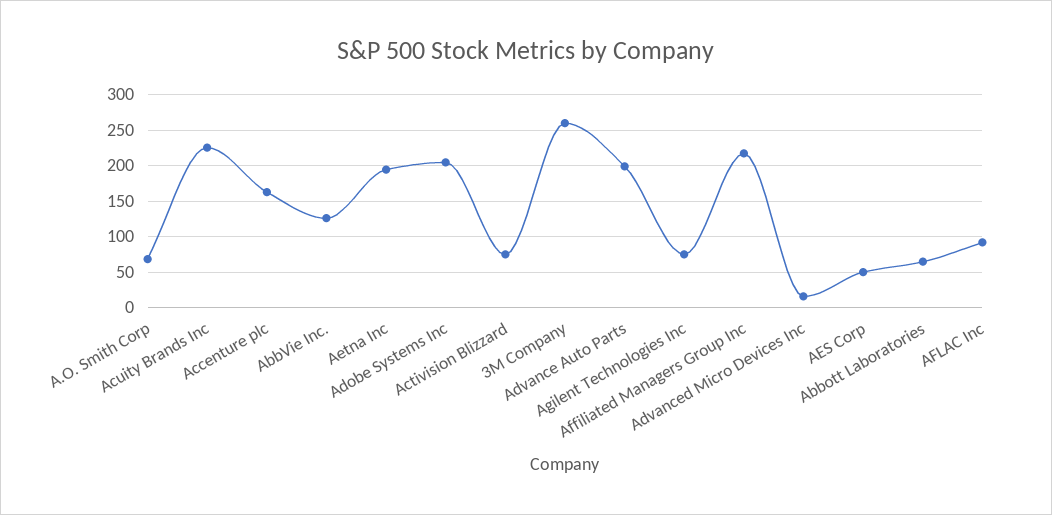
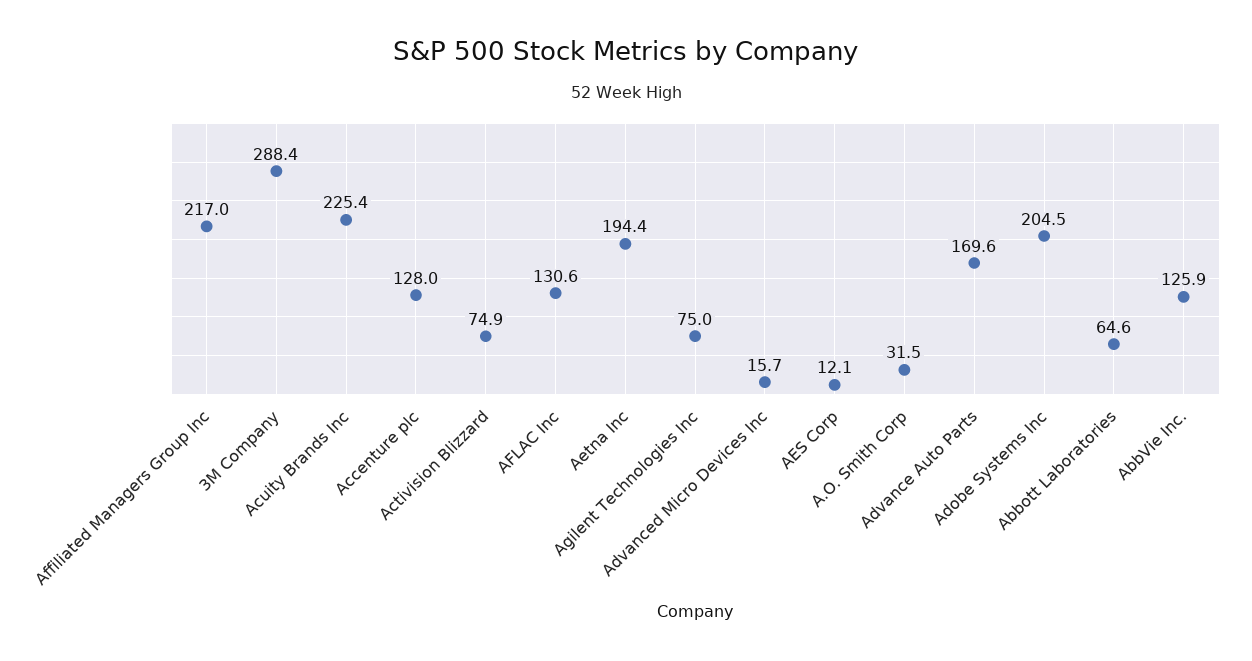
  {
-   "A.O. Smith Corp": 70,
+   "A.O. Smith Corp": 31.5,
    "Acuity Brands Inc": 225.4,
-   "Accenture plc": 160,
+   "Accenture plc": 128,
    "AbbVie Inc.": 125.9,
    "Aetna Inc": 194.4,
    "Adobe Systems Inc": 204.5,
    "Activision Blizzard": 74.9,
-   "3M Company": 260,
+   "3M Company": 288.4,
-   "Advance Auto Parts": 200,
+   "Advance Auto Parts": 169.6,
    "Agilent Technologies Inc": 75,
    "Affiliated Managers Group Inc": 217,
    "Advanced Micro Devices Inc": 15.7,
-   "AES Corp": 50,
+   "AES Corp": 12.1,
    "Abbott Laboratories": 64.6,
-   "AFLAC Inc": 90
+   "AFLAC Inc": 130.6
  }

